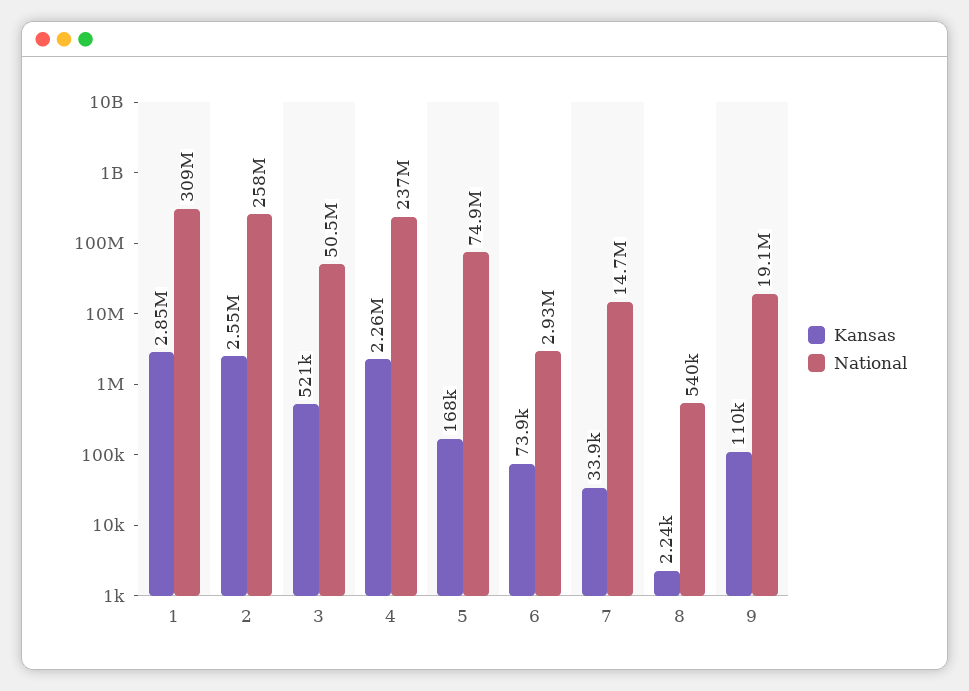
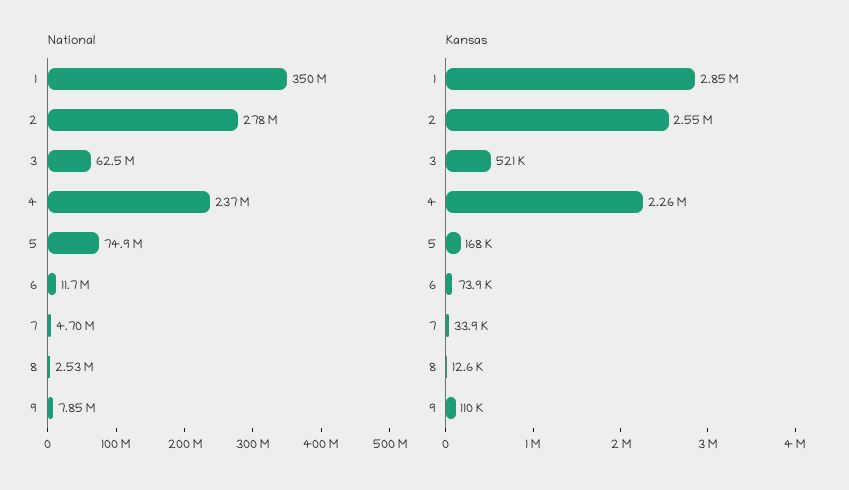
  {
    "Kansas": {
      "1": 2850000,
      "2": 2550000,
      "3": 521000,
      "4": 2260000,
      "5": 168000,
      "6": 73900,
      "7": 33900,
-     "8": 2240,
+     "8": 12600,
      "9": 110000
    },
    "National": {
-     "1": 309000000,
+     "1": 350000000,
-     "2": 258000000,
+     "2": 278000000,
-     "3": 50500000,
+     "3": 62500000,
      "4": 237000000,
      "5": 74900000,
-     "6": 2930000,
+     "6": 11700000,
-     "7": 14700000,
+     "7": 4700000,
-     "8": 540000,
+     "8": 2530000,
-     "9": 19100000
+     "9": 7850000
    }
  }

